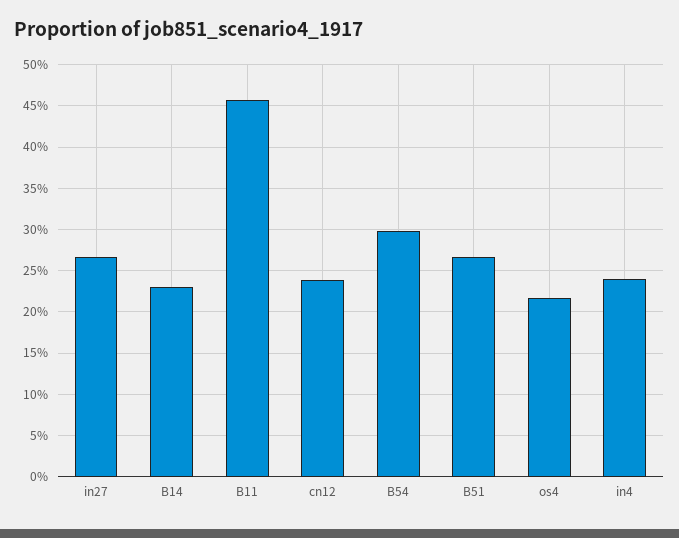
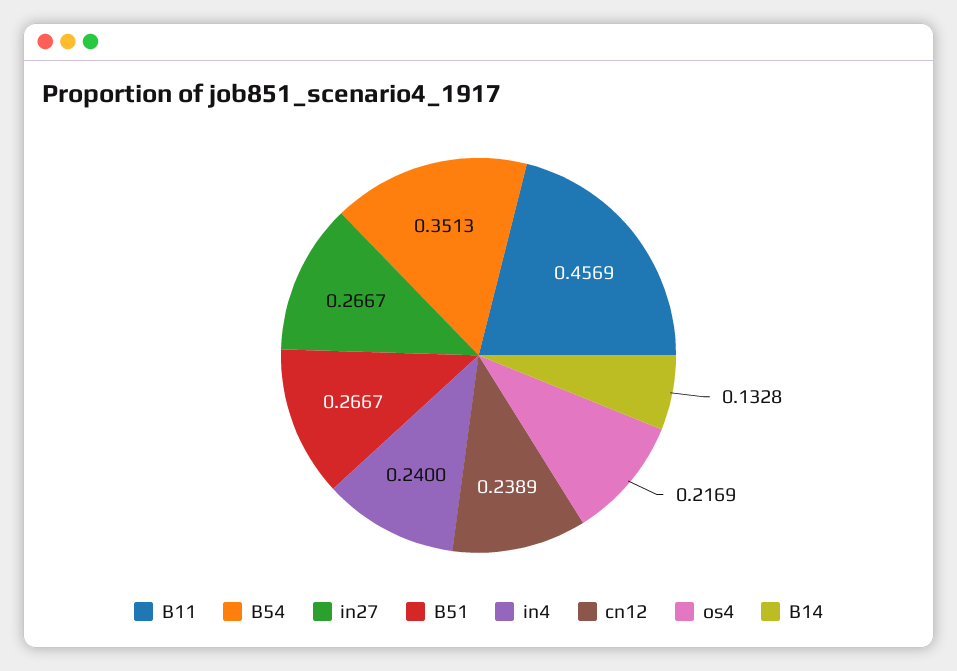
  {
    "in27": 0.2667,
-   "B14": 0.23,
+   "B14": 0.1328,
    "B11": 0.4569,
    "cn12": 0.2389,
-   "B54": 0.3,
+   "B54": 0.3513,
    "B51": 0.2667,
    "os4": 0.2169,
    "in4": 0.24
  }

